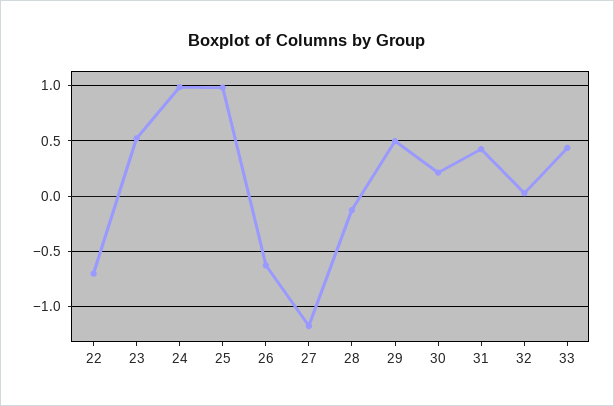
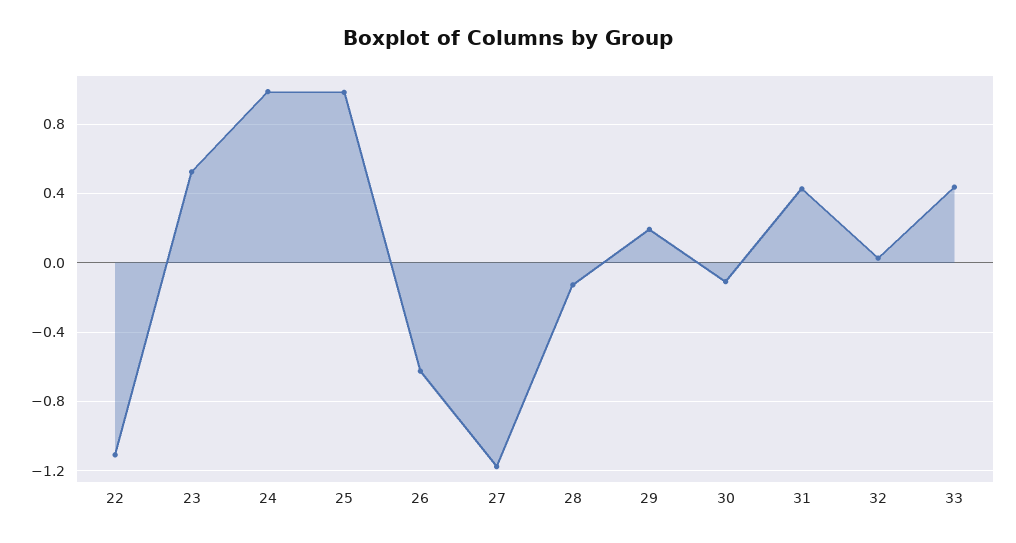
  {
-   "22": -0.7,
+   "22": -1.1,
    "23": 0.5,
    "24": 1,
    "25": 1,
    "26": -0.65,
    "27": -1.2,
    "28": -0.15,
-   "29": 0.5,
+   "29": 0.2,
-   "30": 0.2,
+   "30": -0.1,
    "31": 0.45,
    "32": 0.05,
    "33": 0.45
  }

